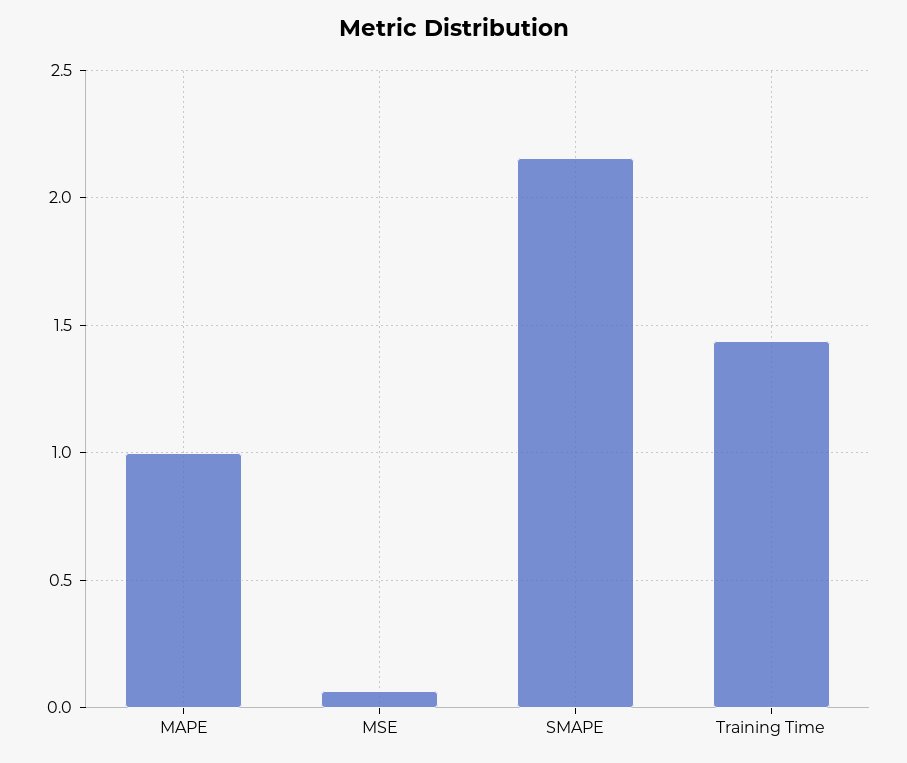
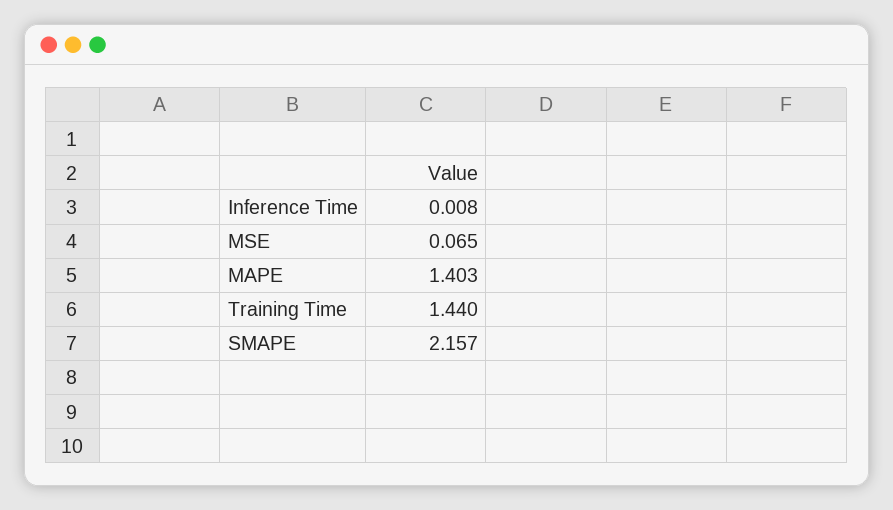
  {
-   "MAPE": 1,
+   "MAPE": 1.403,
    "MSE": 0.065,
    "SMAPE": 2.157,
-   "Training Time": 1.44
+   "Training Time": 1.44,
+   "Inference Time": 0.008
  }

